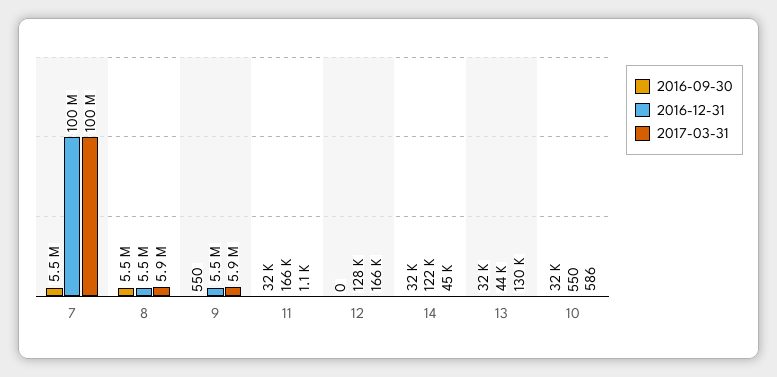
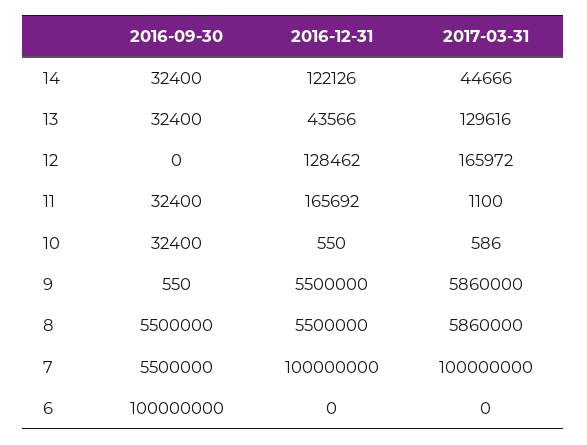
  {
    "2016-09-30": {
      "7": 5500000,
      "8": 5500000,
      "9": 550,
      "11": 32400,
      "12": 0,
      "14": 32400,
      "13": 32400,
-     "10": 32400
+     "10": 32400,
+     "6": 100000000
    },
    "2016-12-31": {
      "7": 100000000,
      "8": 5500000,
      "9": 5500000,
      "11": 165692,
      "12": 128462,
      "14": 122126,
      "13": 43566,
-     "10": 550
+     "10": 550,
+     "6": 0
    },
    "2017-03-31": {
      "7": 100000000,
      "8": 5860000,
      "9": 5860000,
      "11": 1100,
      "12": 165972,
      "14": 44666,
      "13": 129616,
-     "10": 586
+     "10": 586,
+     "6": 0
    }
  }

